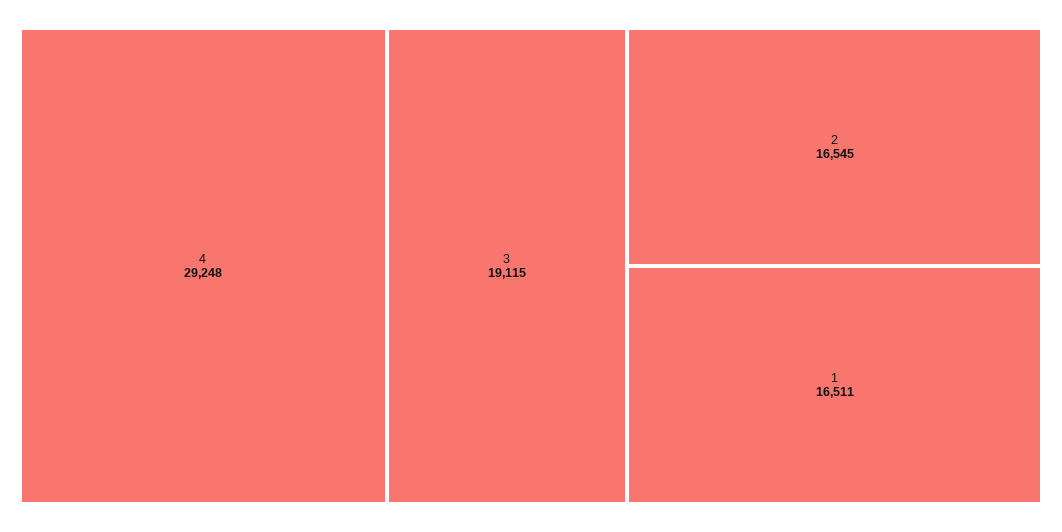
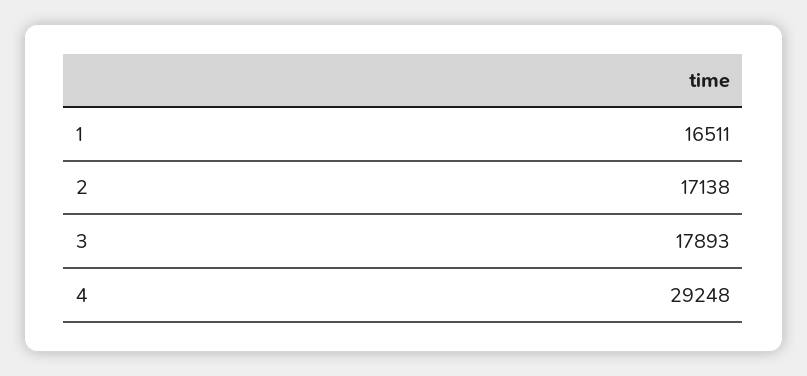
  {
    "4": 29248,
-   "3": 19115,
+   "3": 17893,
-   "2": 16545,
+   "2": 17138,
    "1": 16511
  }

